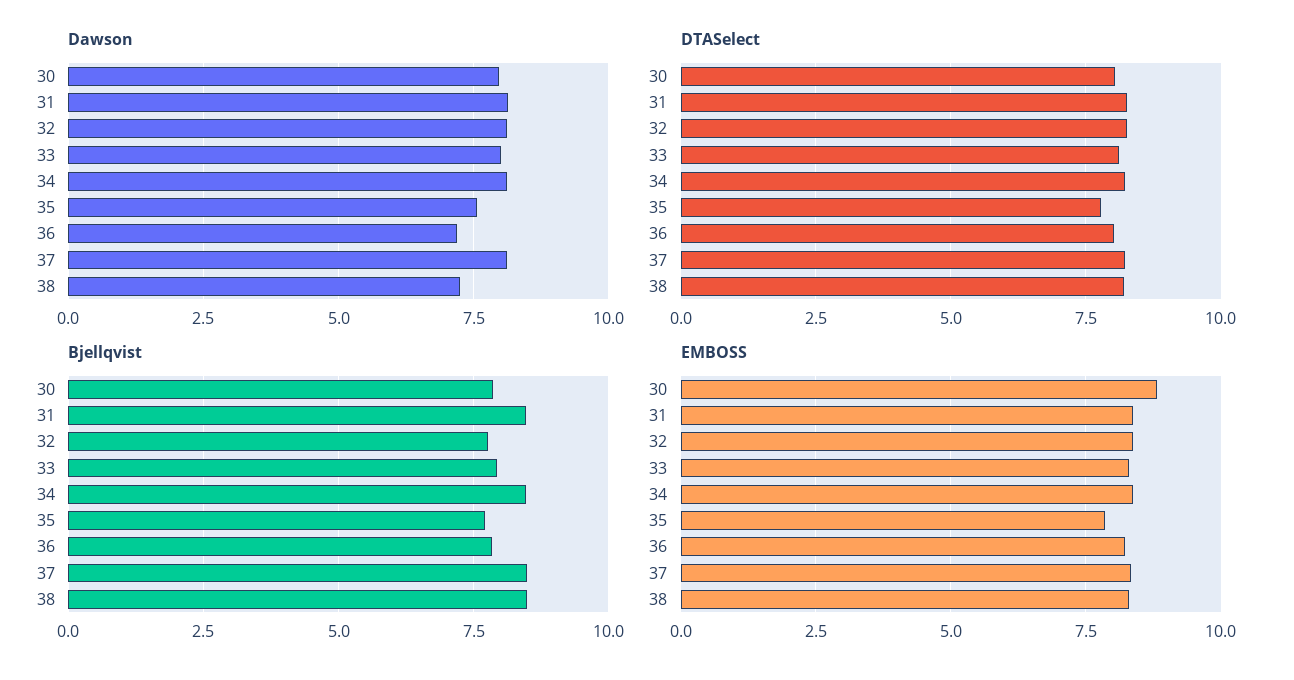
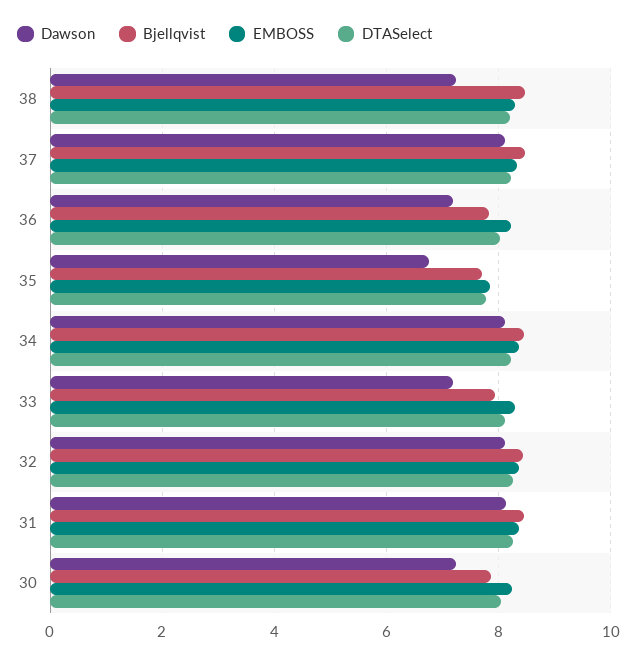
  {
    "Dawson": {
-     "30": 8,
+     "30": 7.2,
      "31": 8.2,
      "32": 8.2,
-     "33": 8,
+     "33": 7.2,
      "34": 8.2,
-     "35": 7.5,
+     "35": 6.8,
      "36": 7.2,
      "37": 8.2,
      "38": 7.2
    },
    "DTASelect": {
      "30": 8,
      "31": 8.2,
      "32": 8.2,
      "33": 8.2,
      "34": 8.2,
      "35": 7.8,
      "36": 8,
      "37": 8.2,
      "38": 8.2
    },
    "Bjellqvist": {
      "30": 7.8,
      "31": 8.4,
-     "32": 7.75,
+     "32": 8.4,
      "33": 8,
      "34": 8.4,
      "35": 7.8,
      "36": 7.8,
      "37": 8.4,
      "38": 8.4
    },
    "EMBOSS": {
-     "30": 8.75,
+     "30": 8.2,
      "31": 8.4,
      "32": 8.4,
      "33": 8.2,
      "34": 8.4,
      "35": 7.8,
      "36": 8.2,
      "37": 8.4,
      "38": 8.2
    }
  }

